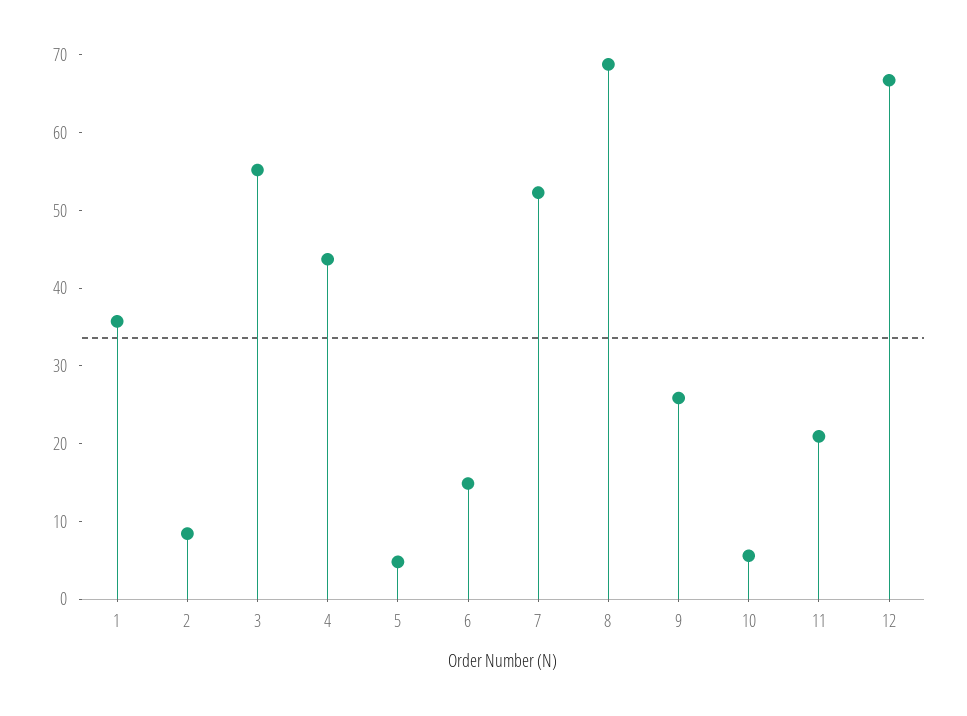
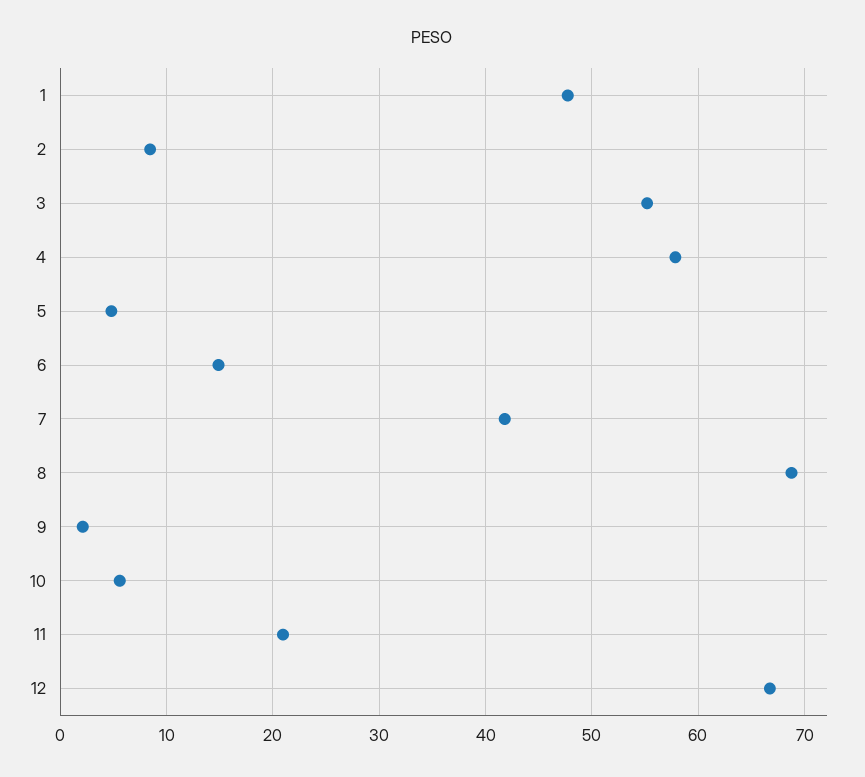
  {
-   "1": 36,
+   "1": 48,
    "2": 8,
    "3": 55,
-   "4": 44,
+   "4": 58,
    "5": 5,
    "6": 15,
-   "7": 52,
+   "7": 42,
    "8": 69,
-   "9": 26,
+   "9": 2,
    "10": 6,
    "11": 21,
    "12": 67
  }

